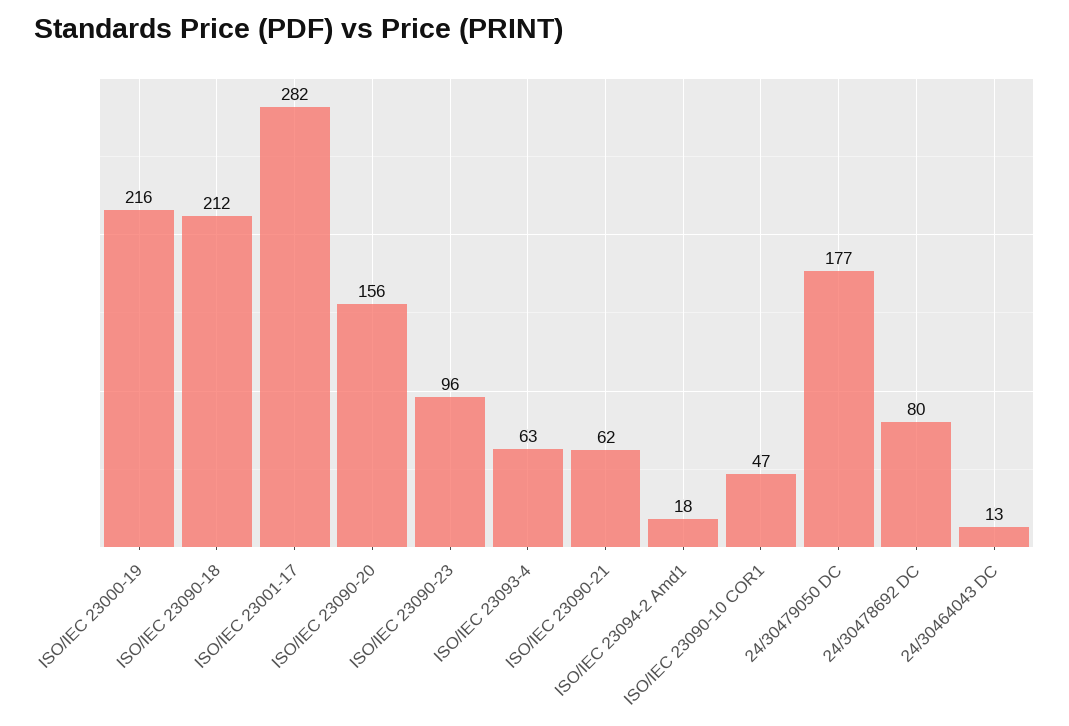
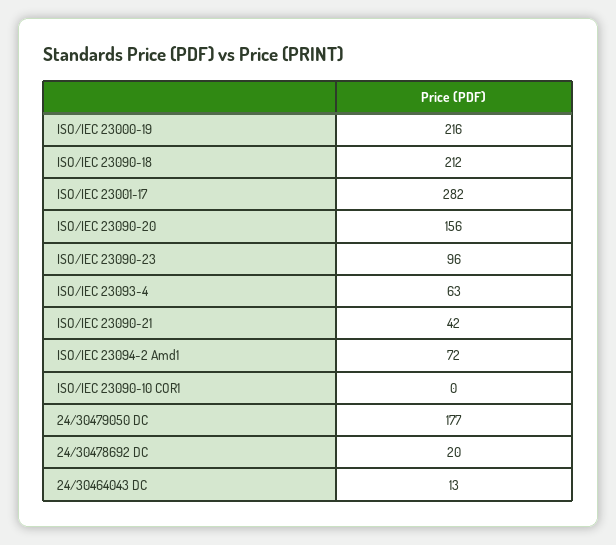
  {
    "ISO/IEC 23000-19": 216,
    "ISO/IEC 23090-18": 212,
    "ISO/IEC 23001-17": 282,
    "ISO/IEC 23090-20": 156,
    "ISO/IEC 23090-23": 96,
    "ISO/IEC 23093-4": 63,
-   "ISO/IEC 23090-21": 62,
+   "ISO/IEC 23090-21": 42,
-   "ISO/IEC 23094-2 Amd1": 18,
+   "ISO/IEC 23094-2 Amd1": 72,
-   "ISO/IEC 23090-10 COR1": 47,
+   "ISO/IEC 23090-10 COR1": 0,
    "24/30479050 DC": 177,
-   "24/30478692 DC": 80,
+   "24/30478692 DC": 20,
    "24/30464043 DC": 13
  }

